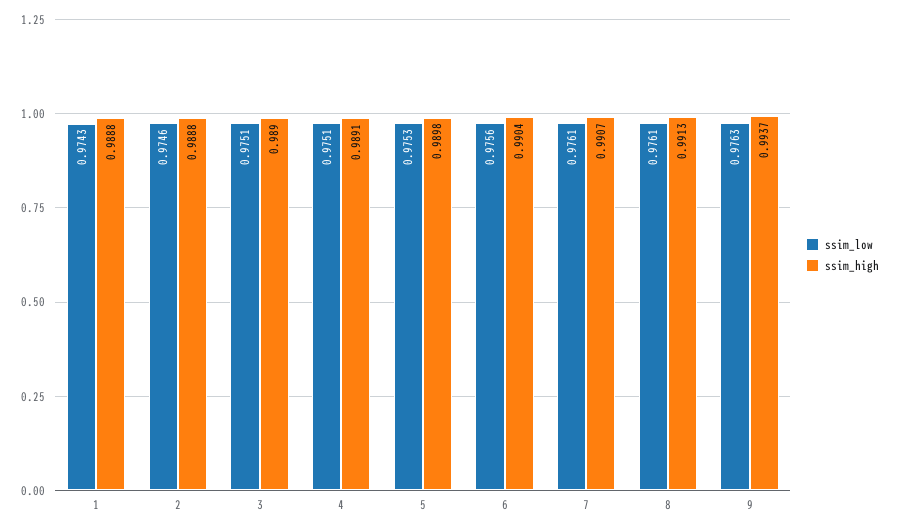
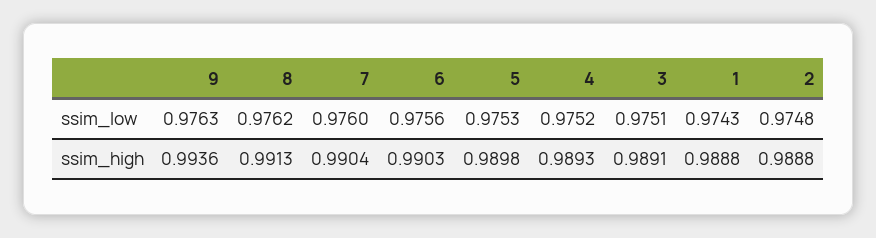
  {
    "ssim_low": {
      "1": 0.9743,
-     "2": 0.9746,
+     "2": 0.9748,
      "3": 0.9751,
-     "4": 0.9751,
+     "4": 0.9752,
      "5": 0.9753,
      "6": 0.9756,
-     "7": 0.9761,
+     "7": 0.976,
-     "8": 0.9761,
+     "8": 0.9762,
      "9": 0.9763
    },
    "ssim_high": {
      "1": 0.9888,
      "2": 0.9888,
-     "3": 0.989,
+     "3": 0.9891,
-     "4": 0.9891,
+     "4": 0.9893,
      "5": 0.9898,
-     "6": 0.9904,
+     "6": 0.9903,
-     "7": 0.9907,
+     "7": 0.9904,
      "8": 0.9913,
-     "9": 0.9937
+     "9": 0.9936
    }
  }

